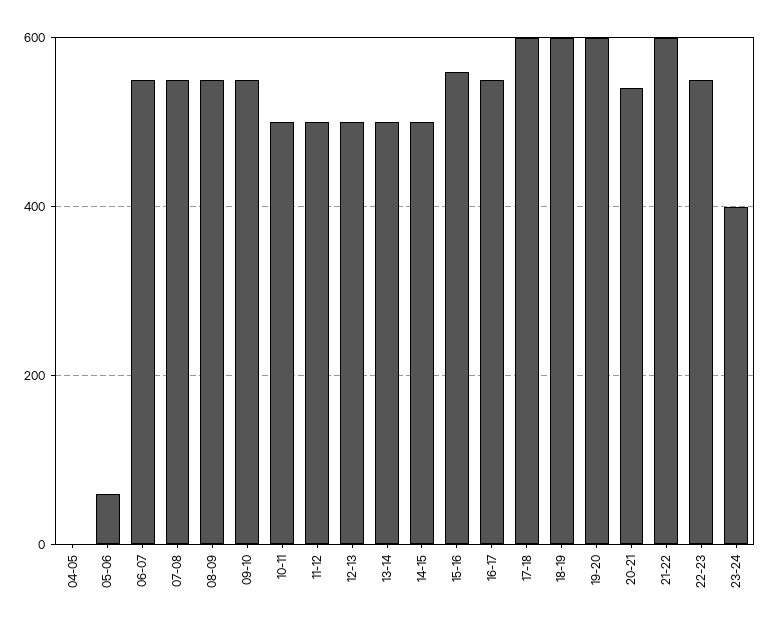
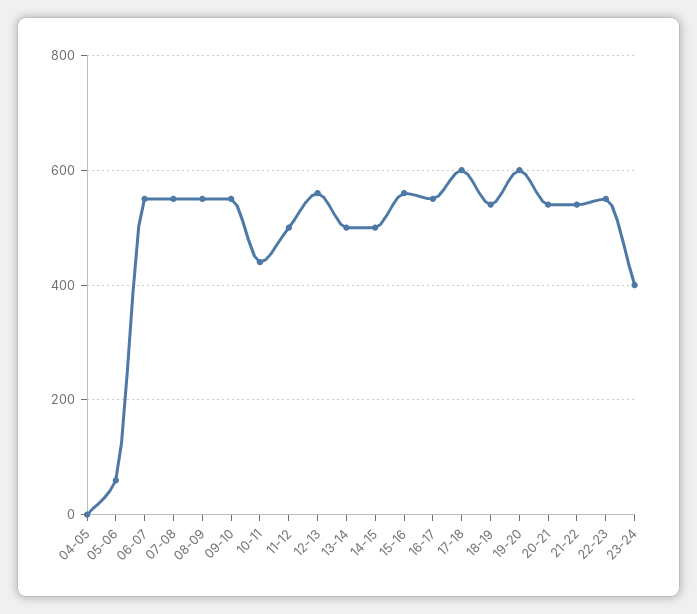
  {
    "04-05": 0,
    "05-06": 60,
    "06-07": 560,
    "07-08": 560,
    "08-09": 560,
    "09-10": 560,
-   "10-11": 500,
+   "10-11": 440,
    "11-12": 500,
-   "12-13": 500,
+   "12-13": 560,
    "13-14": 500,
    "14-15": 500,
    "15-16": 560,
    "16-17": 560,
    "17-18": 600,
-   "18-19": 600,
+   "18-19": 540,
    "19-20": 600,
    "20-21": 540,
-   "21-22": 600,
+   "21-22": 540,
    "22-23": 560,
    "23-24": 400
  }

